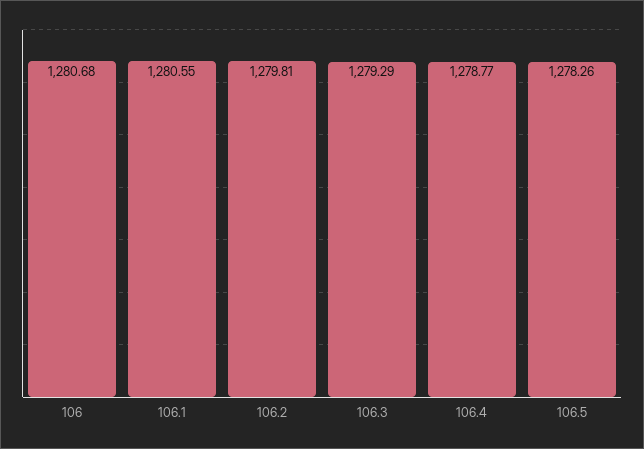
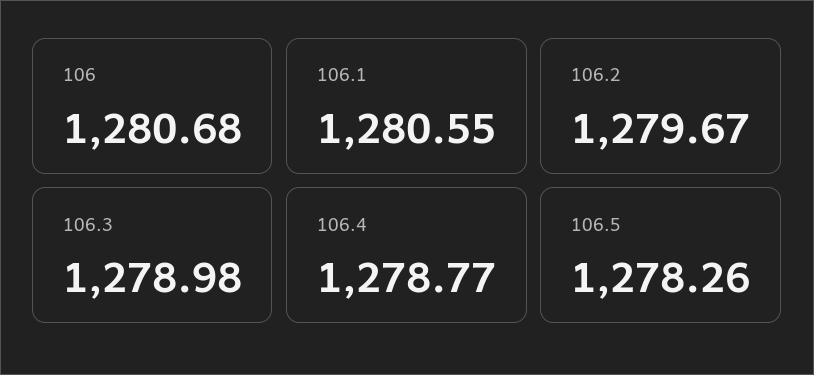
  {
    "106": 1280.68,
    "106.1": 1280.55,
-   "106.2": 1279.81,
+   "106.2": 1279.67,
-   "106.3": 1279.29,
+   "106.3": 1278.98,
    "106.4": 1278.77,
    "106.5": 1278.26
  }

